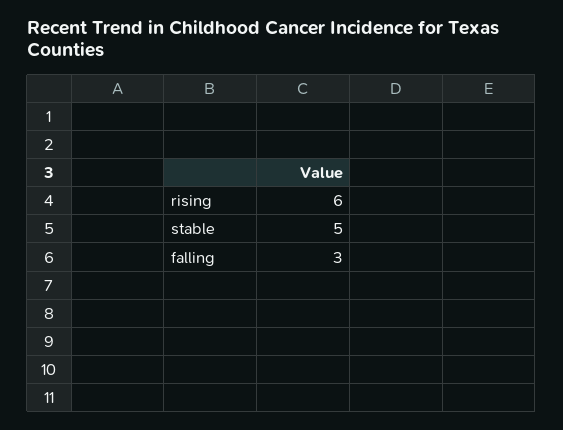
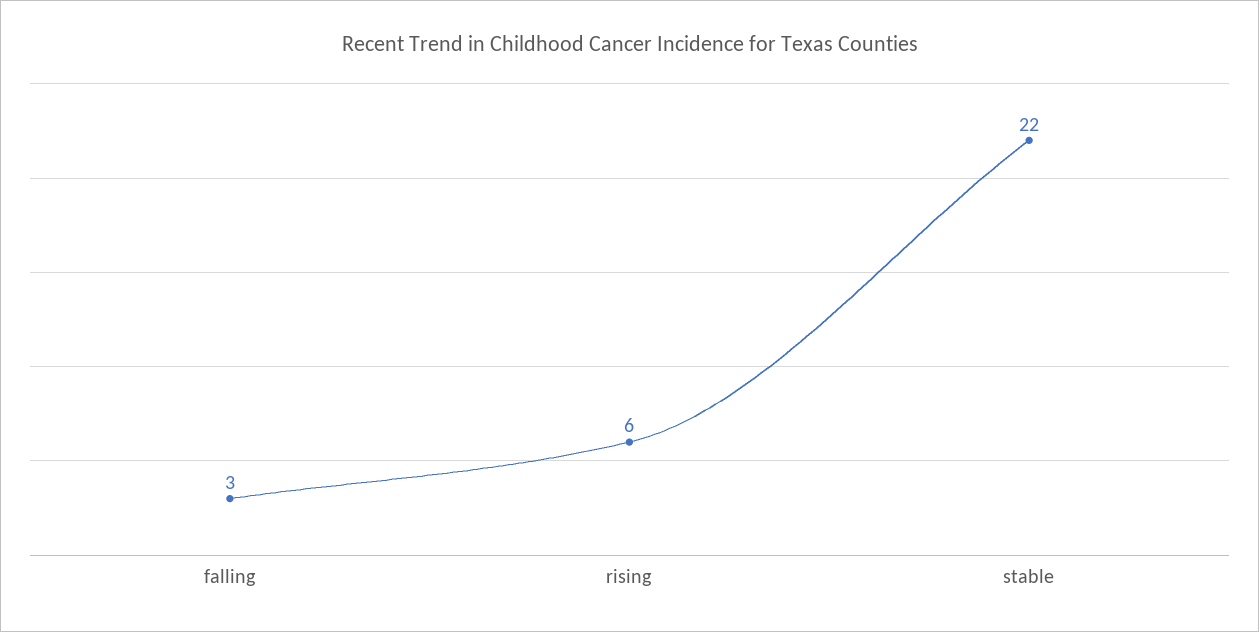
  {
    "rising": 6,
-   "stable": 5,
+   "stable": 22,
    "falling": 3
  }

